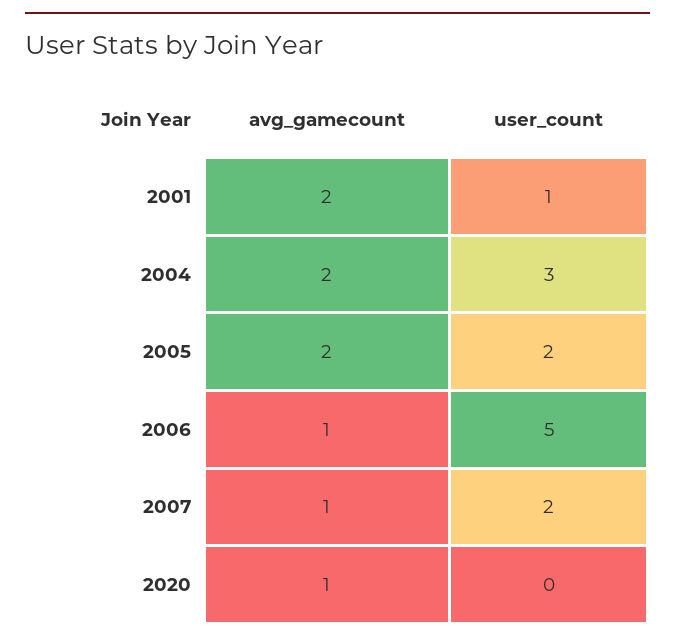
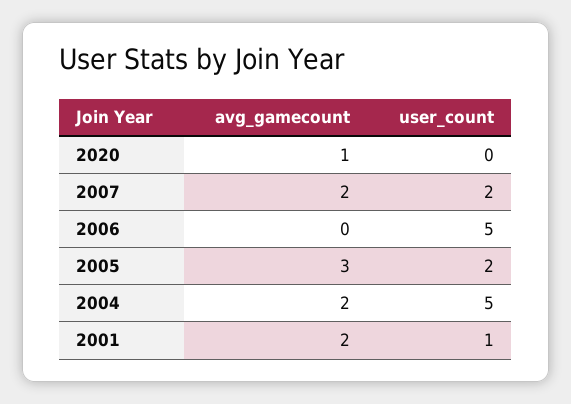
  {
    "avg_gamecount": {
      "2001": 2,
      "2004": 2,
-     "2005": 2,
+     "2005": 3,
-     "2006": 1,
+     "2006": 0,
-     "2007": 1,
+     "2007": 2,
      "2020": 1
    },
    "user_count": {
      "2001": 1,
-     "2004": 3,
+     "2004": 5,
      "2005": 2,
      "2006": 5,
      "2007": 2,
      "2020": 0
    }
  }

